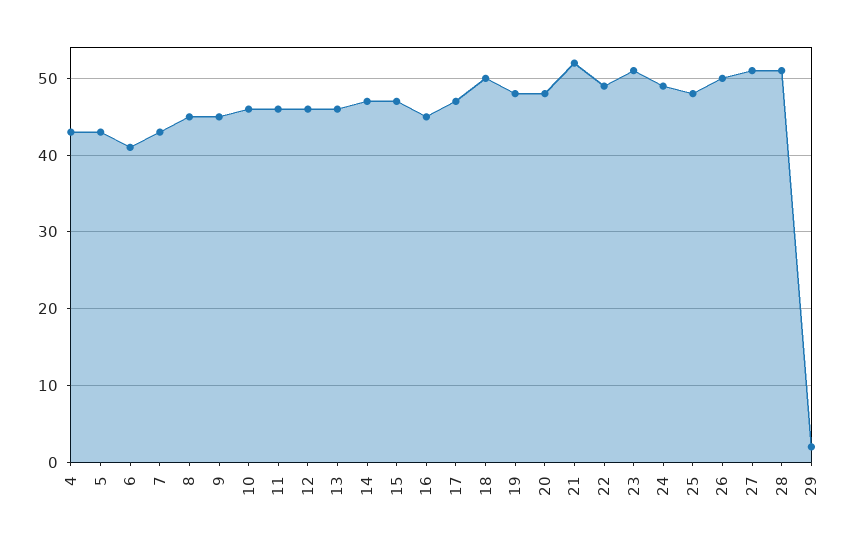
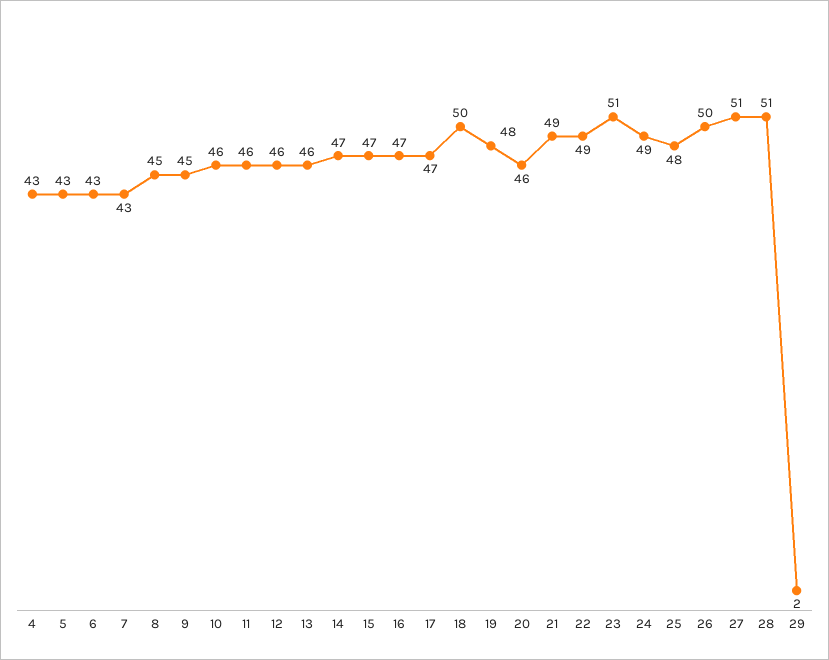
  {
    "4": 43,
    "5": 43,
-   "6": 41,
+   "6": 43,
    "7": 43,
    "8": 45,
    "9": 45,
    "10": 46,
    "11": 46,
    "12": 46,
    "13": 46,
    "14": 47,
    "15": 47,
-   "16": 45,
+   "16": 47,
    "17": 47,
    "18": 50,
    "19": 48,
-   "20": 48,
+   "20": 46,
-   "21": 52,
+   "21": 49,
    "22": 49,
    "23": 51,
    "24": 49,
    "25": 48,
    "26": 50,
    "27": 51,
    "28": 51,
    "29": 2
  }

